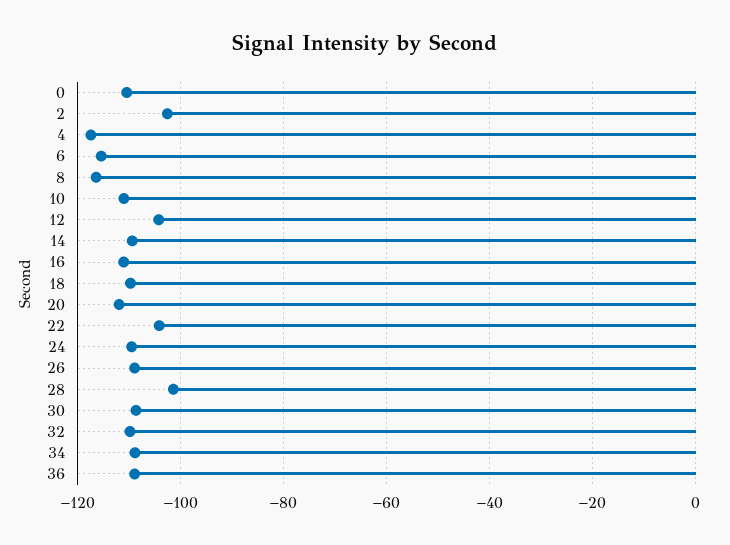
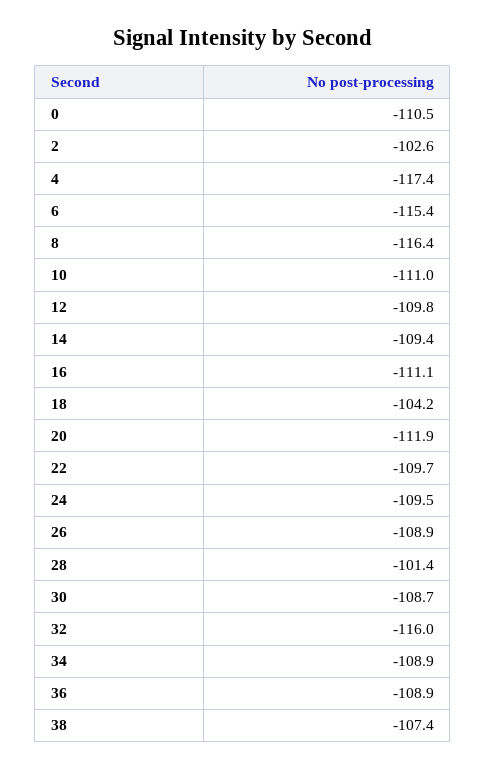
  {
    "0": -110.5,
    "2": -102.6,
    "4": -117.4,
    "6": -115.4,
    "8": -116.4,
    "10": -111,
-   "12": -104,
+   "12": -109.8,
    "14": -109.4,
    "16": -111.1,
-   "18": -110,
+   "18": -104.2,
    "20": -111.9,
-   "22": -104,
+   "22": -109.7,
    "24": -109.5,
    "26": -108.9,
    "28": -101.4,
    "30": -108.7,
-   "32": -110,
+   "32": -116,
    "34": -108.9,
-   "36": -108.9
+   "36": -108.9,
+   "38": -107.4
  }

